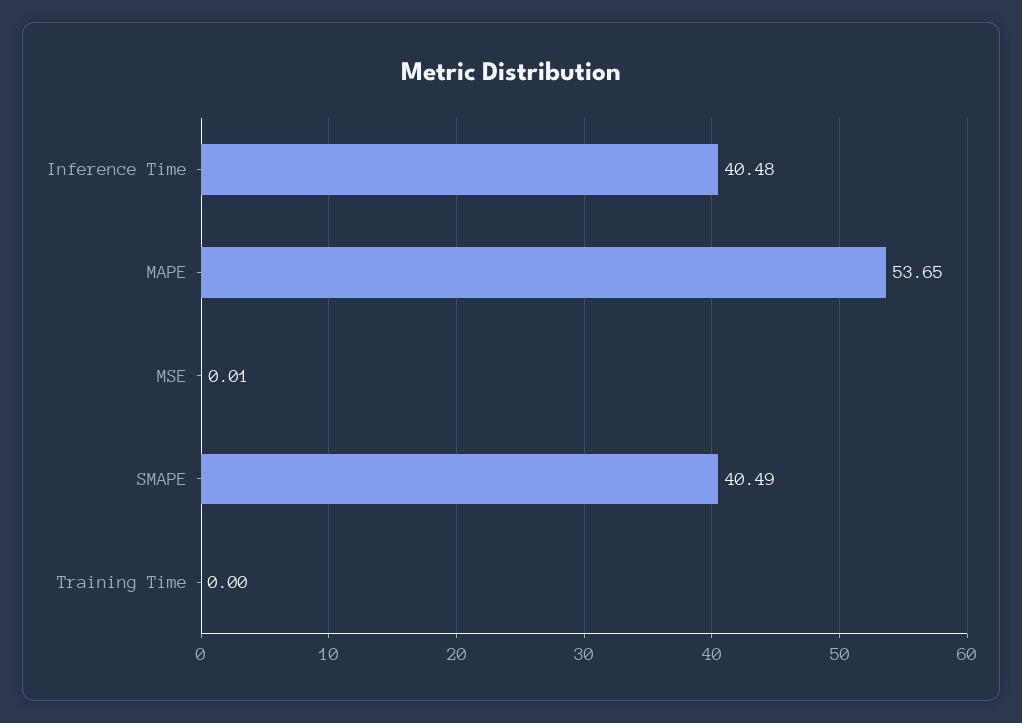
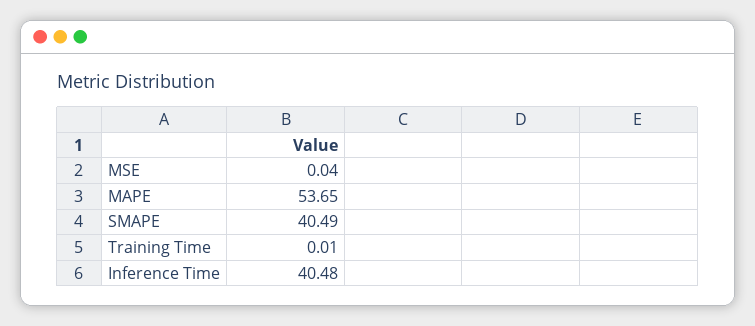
  {
    "Inference Time": 40.48,
    "MAPE": 53.65,
-   "MSE": 0.01,
+   "MSE": 0.04,
    "SMAPE": 40.49,
-   "Training Time": 0
+   "Training Time": 0.01
  }

